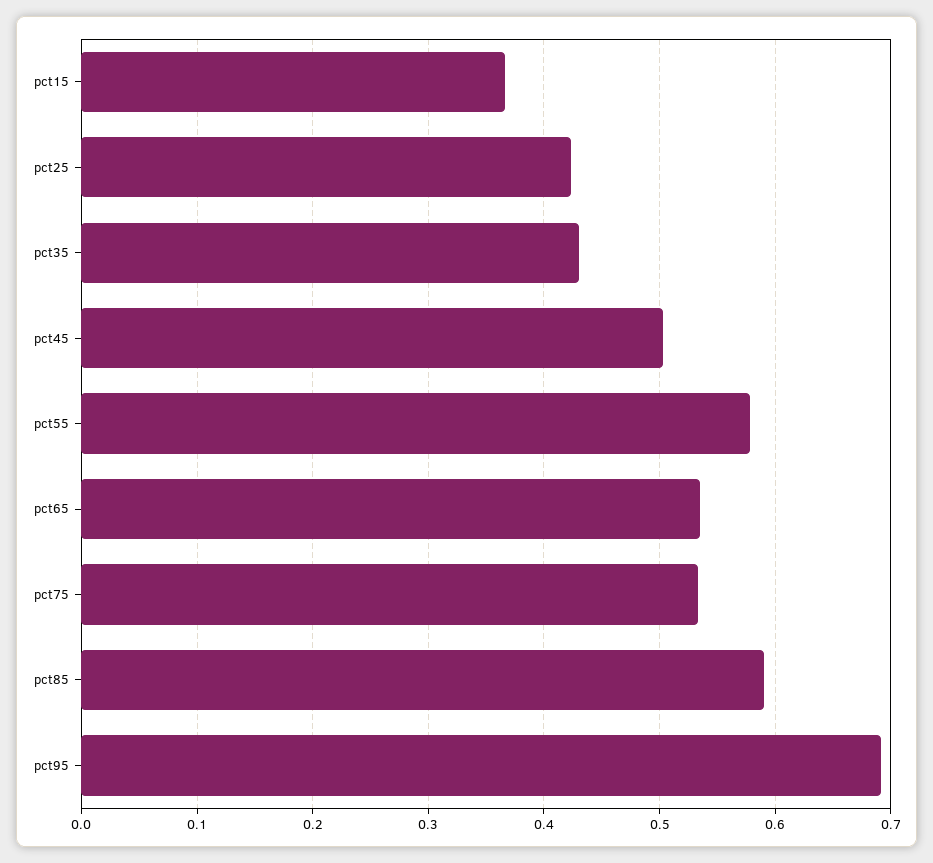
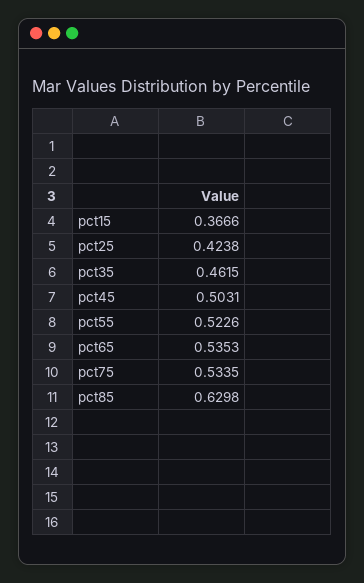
  {
    "pct15": 0.3666,
    "pct25": 0.4238,
-   "pct35": 0.43,
+   "pct35": 0.4615,
    "pct45": 0.5031,
-   "pct55": 0.58,
+   "pct55": 0.5226,
    "pct65": 0.5353,
    "pct75": 0.5335,
-   "pct85": 0.59,
+   "pct85": 0.6298
-   "pct95": 0.69
  }

